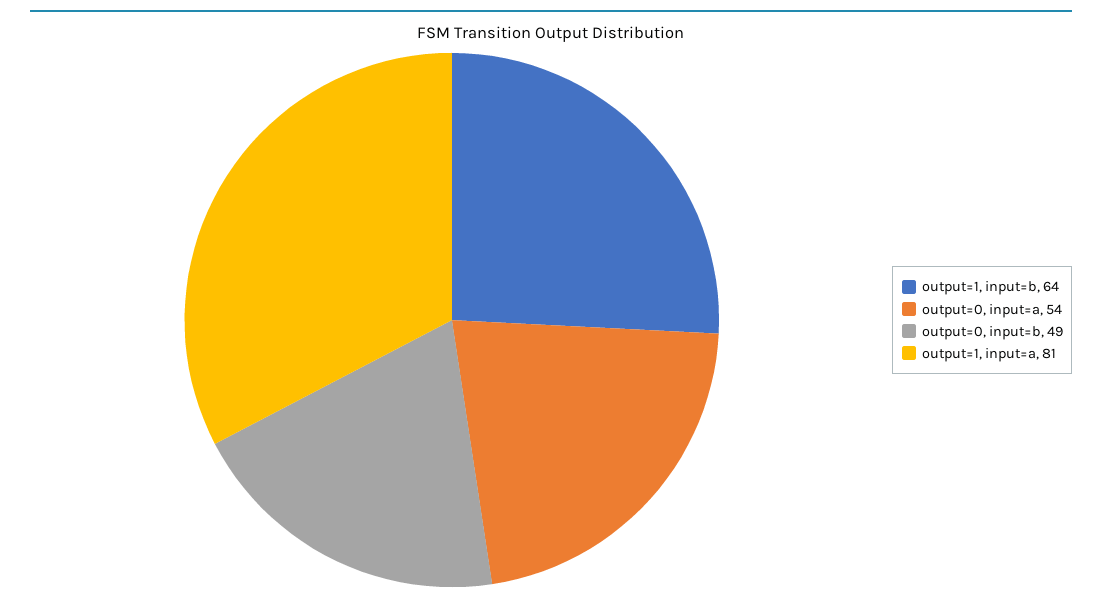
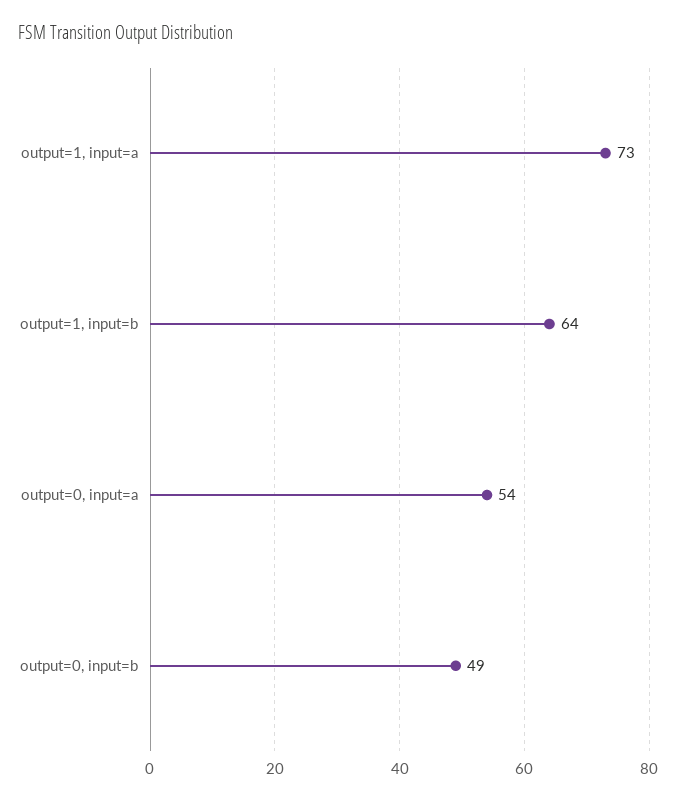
  {
    "output=1, input=b": 64,
    "output=0, input=a": 54,
    "output=0, input=b": 49,
-   "output=1, input=a": 81
+   "output=1, input=a": 73
  }

